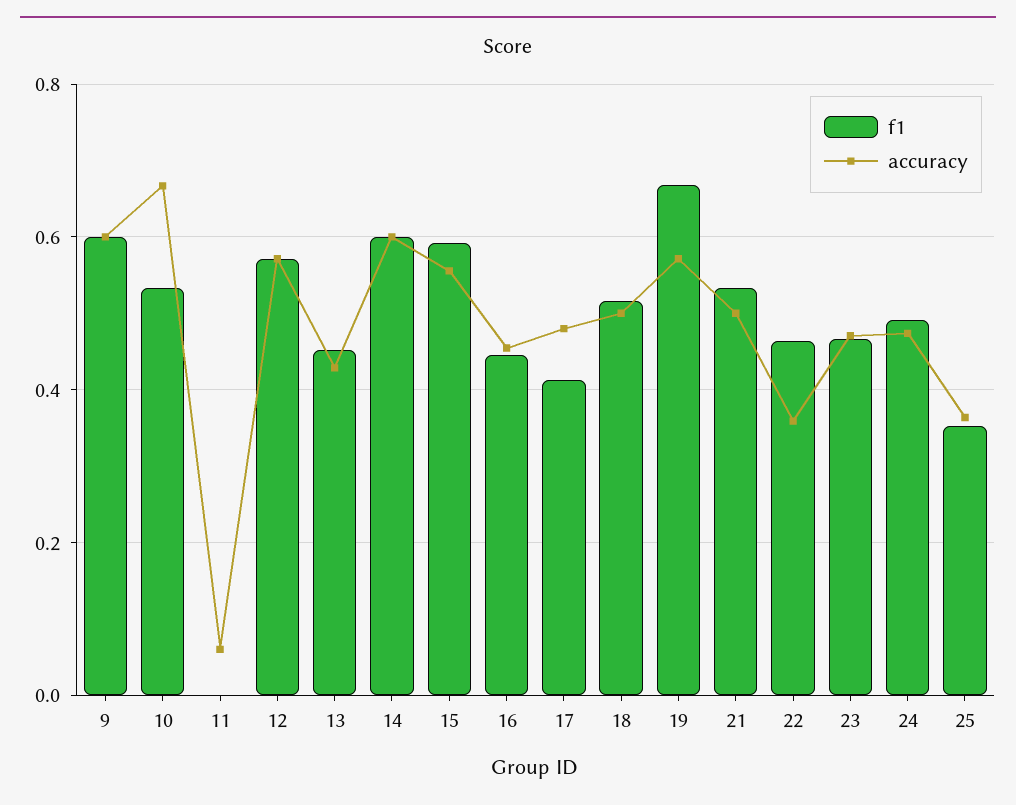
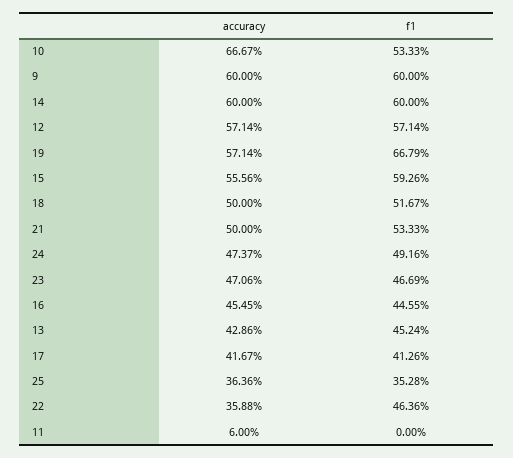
  {
    "f1": {
      "9": 0.6,
      "10": 0.5333,
      "11": 0,
      "12": 0.5714,
      "13": 0.4524,
      "14": 0.6,
      "15": 0.5926,
      "16": 0.4455,
      "17": 0.4126,
      "18": 0.5167,
      "19": 0.6679,
      "21": 0.5333,
      "22": 0.4636,
      "23": 0.4669,
      "24": 0.4916,
      "25": 0.3528
    },
    "accuracy": {
      "9": 0.6,
      "10": 0.6667,
      "11": 0.06,
      "12": 0.5714,
      "13": 0.4286,
      "14": 0.6,
      "15": 0.5556,
      "16": 0.4545,
-     "17": 0.48,
+     "17": 0.4167,
      "18": 0.5,
      "19": 0.5714,
      "21": 0.5,
      "22": 0.3588,
      "23": 0.4706,
      "24": 0.4737,
      "25": 0.3636
    }
  }

